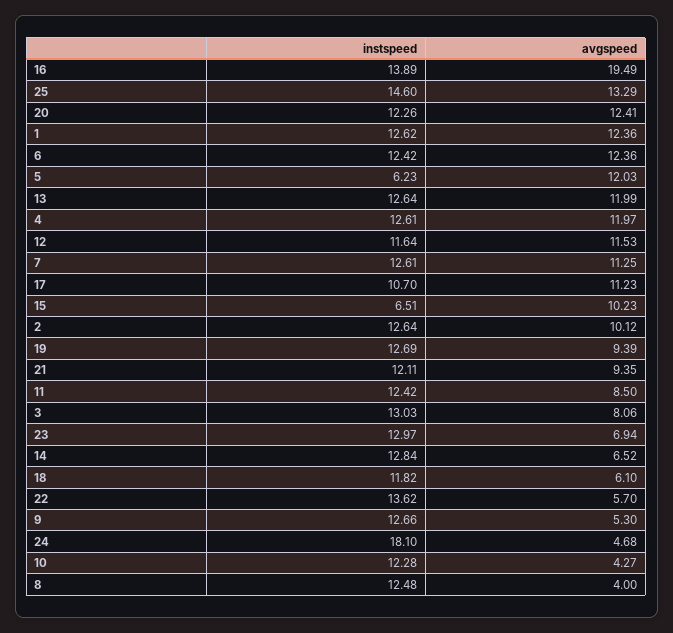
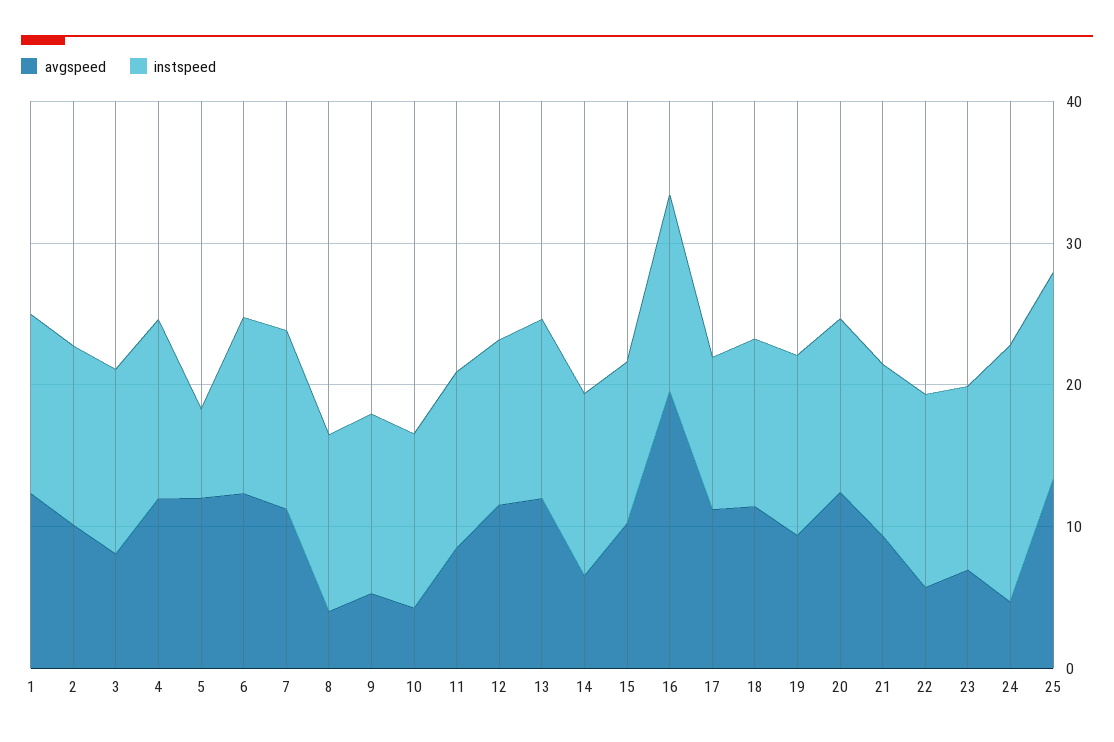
  {
    "instspeed": {
      "16": 13.89,
      "25": 14.6,
      "20": 12.26,
      "1": 12.62,
      "6": 12.42,
      "5": 6.23,
      "13": 12.64,
      "4": 12.61,
      "12": 11.64,
      "7": 12.61,
      "17": 10.7,
-     "15": 6.51,
+     "15": 12,
      "2": 12.64,
      "19": 12.69,
      "21": 12.11,
      "11": 12.42,
      "3": 13.03,
      "23": 12.97,
      "14": 12.84,
      "18": 11.82,
      "22": 13.62,
      "9": 12.66,
      "24": 18.1,
      "10": 12.28,
      "8": 12.48
    },
    "avgspeed": {
      "16": 19.49,
      "25": 13.29,
      "20": 12.41,
      "1": 12.36,
      "6": 12.36,
      "5": 12.03,
      "13": 11.99,
      "4": 11.97,
      "12": 11.53,
      "7": 11.25,
      "17": 11.23,
      "15": 10.23,
      "2": 10.12,
      "19": 9.39,
      "21": 9.35,
      "11": 8.5,
      "3": 8.06,
      "23": 6.94,
      "14": 6.52,
-     "18": 6.1,
+     "18": 12,
      "22": 5.7,
      "9": 5.3,
      "24": 4.68,
      "10": 4.27,
      "8": 4
    }
  }

